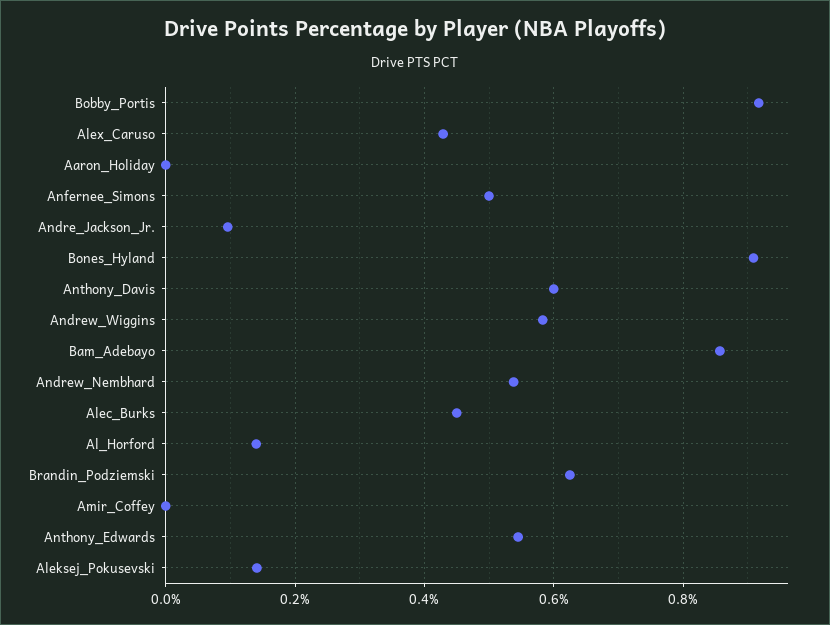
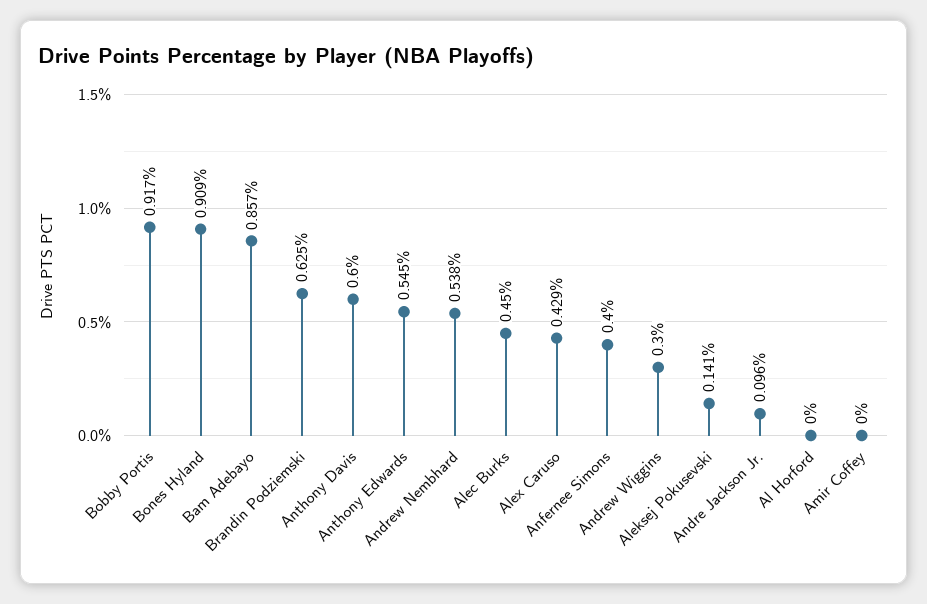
  {
    "Bobby_Portis": 0.917,
    "Alex_Caruso": 0.429,
-   "Aaron_Holiday": 0,
-   "Anfernee_Simons": 0.5,
+   "Anfernee_Simons": 0.4,
    "Andre_Jackson_Jr.": 0.096,
    "Bones_Hyland": 0.909,
    "Anthony_Davis": 0.6,
-   "Andrew_Wiggins": 0.58,
+   "Andrew_Wiggins": 0.3,
    "Bam_Adebayo": 0.857,
    "Andrew_Nembhard": 0.538,
    "Alec_Burks": 0.45,
-   "Al_Horford": 0.14,
+   "Al_Horford": 0,
    "Brandin_Podziemski": 0.625,
    "Amir_Coffey": 0,
    "Anthony_Edwards": 0.545,
    "Aleksej_Pokusevski": 0.141
  }

